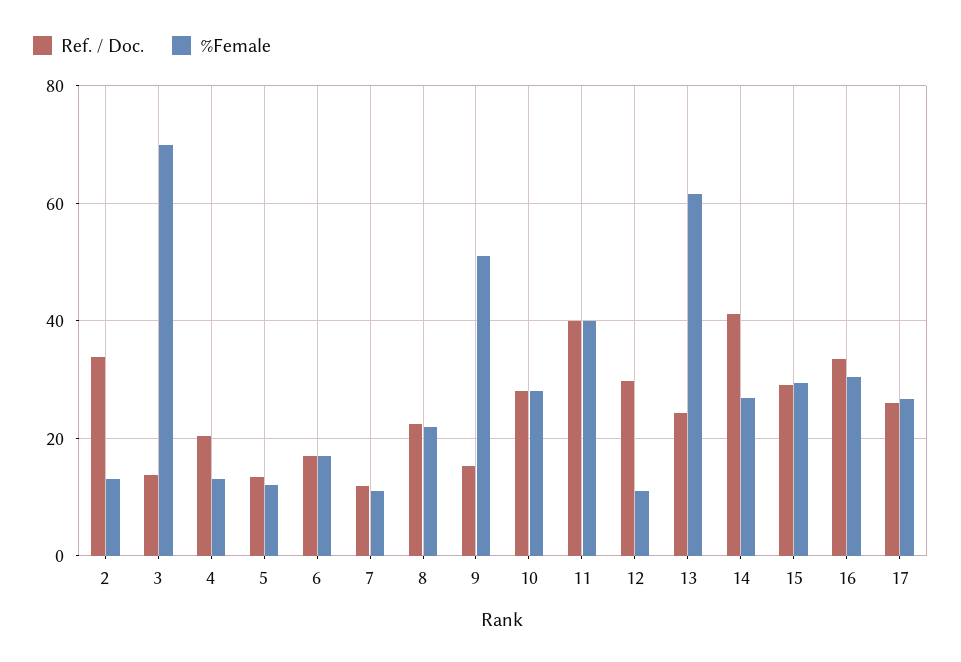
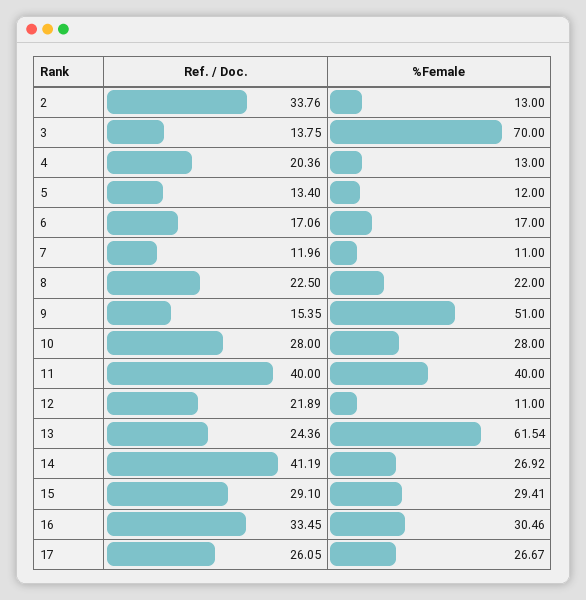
  {
    "Ref. / Doc.": {
      "2": 33.76,
      "3": 13.75,
      "4": 20.36,
      "5": 13.4,
      "6": 17.06,
      "7": 11.96,
      "8": 22.5,
      "9": 15.35,
      "10": 28,
      "11": 40,
-     "12": 30,
+     "12": 21.89,
      "13": 24.36,
      "14": 41.19,
      "15": 29.1,
      "16": 33.45,
      "17": 26.05
    },
    "%Female": {
      "2": 13,
      "3": 70,
      "4": 13,
      "5": 12,
      "6": 17,
      "7": 11,
      "8": 22,
      "9": 51,
      "10": 28,
      "11": 40,
      "12": 11,
      "13": 61.54,
      "14": 26.92,
      "15": 29.41,
      "16": 30.46,
      "17": 26.67
    }
  }

